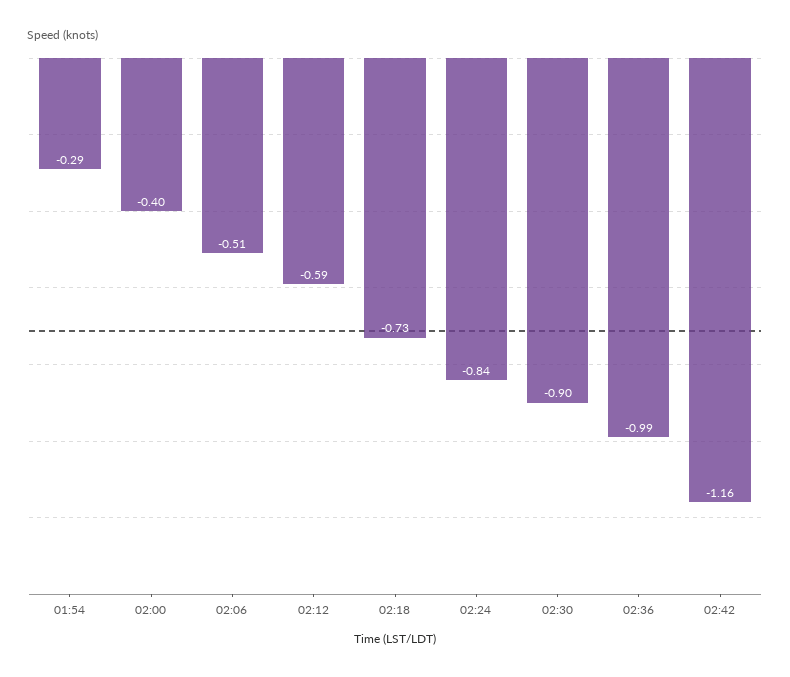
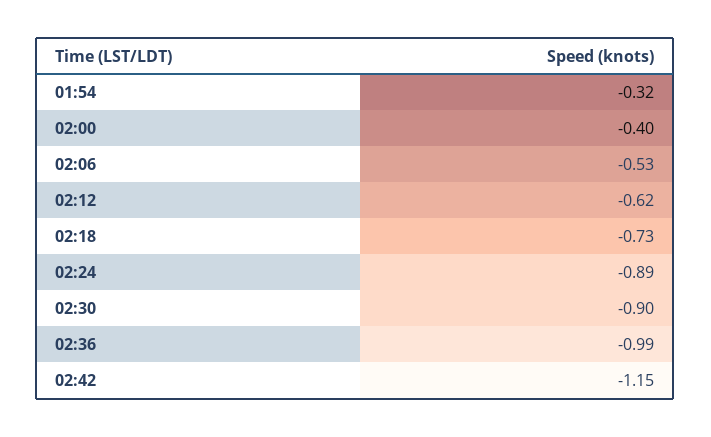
  {
-   "01:54": -0.29,
+   "01:54": -0.32,
    "02:00": -0.4,
-   "02:06": -0.51,
+   "02:06": -0.53,
-   "02:12": -0.59,
+   "02:12": -0.62,
    "02:18": -0.73,
-   "02:24": -0.84,
+   "02:24": -0.89,
    "02:30": -0.9,
    "02:36": -0.99,
-   "02:42": -1.16
+   "02:42": -1.15
  }

